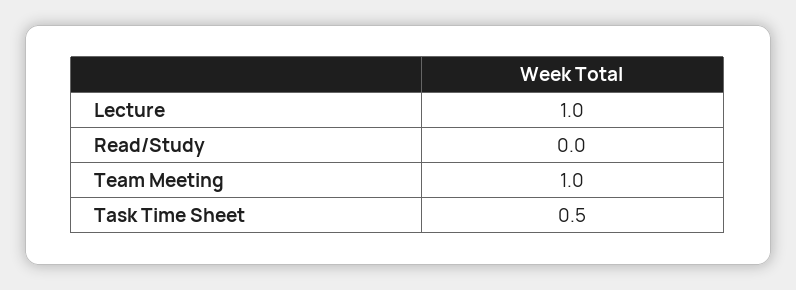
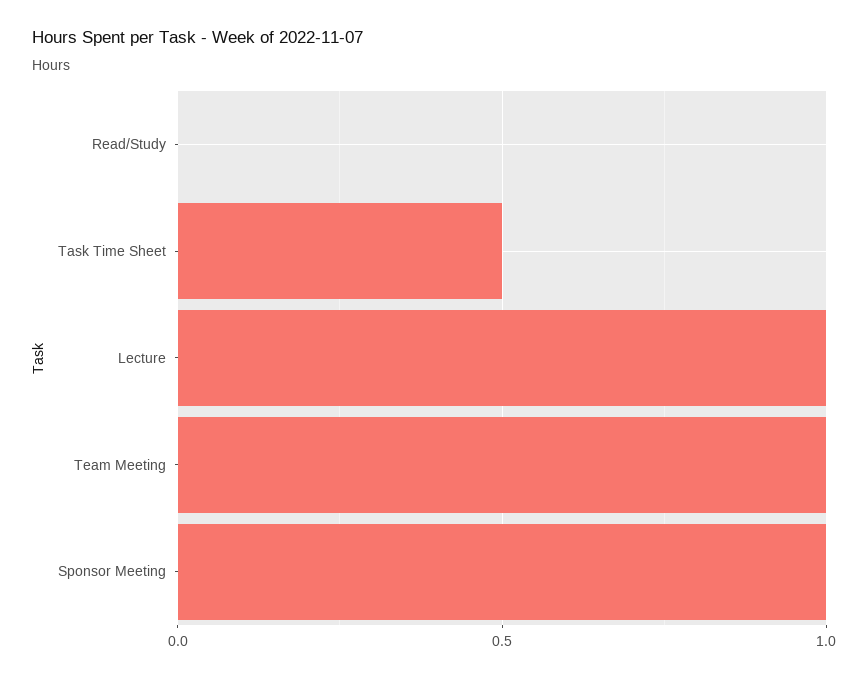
  {
    "Lecture": 1,
    "Read/Study": 0,
    "Team Meeting": 1,
-   "Task Time Sheet": 0.5
+   "Task Time Sheet": 0.5,
+   "Sponsor Meeting": 1
  }

